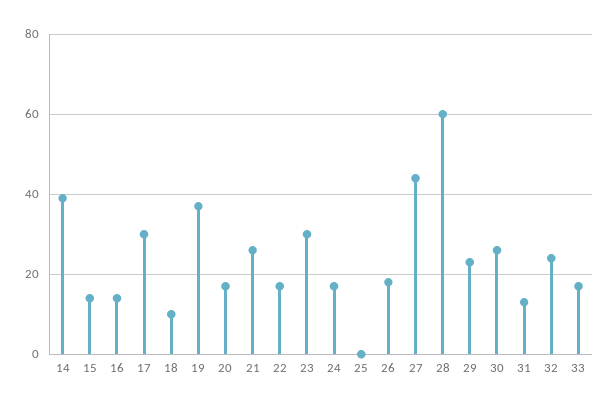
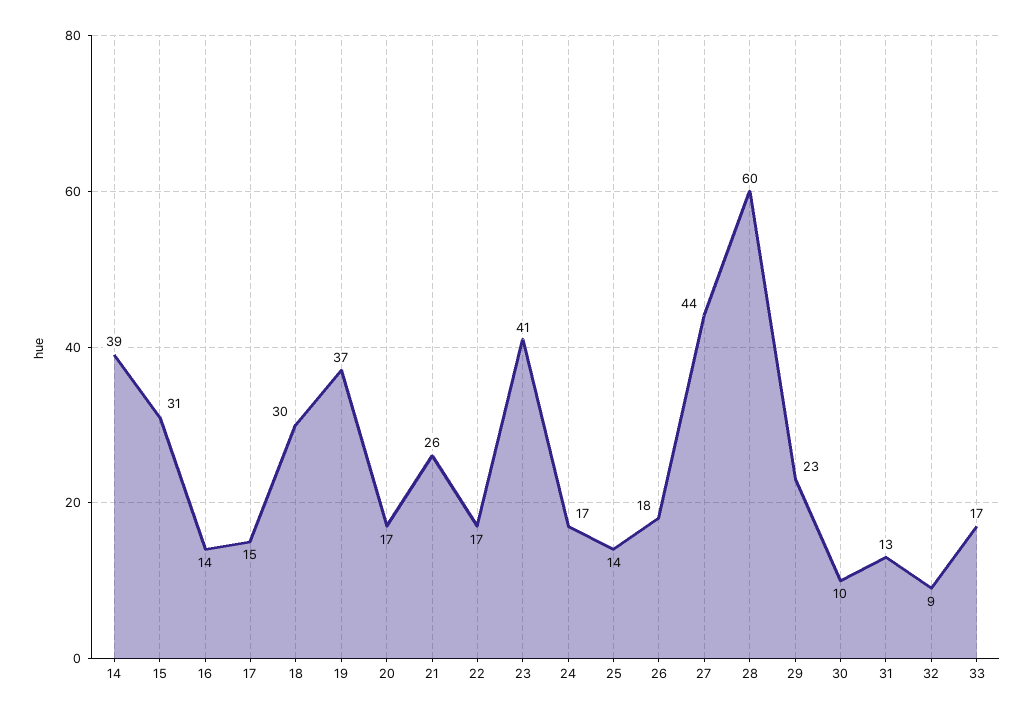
  {
    "14": 39,
-   "15": 15,
+   "15": 31,
    "16": 14,
-   "17": 30,
+   "17": 15,
-   "18": 10,
+   "18": 30,
    "19": 37,
    "20": 17,
    "21": 26,
    "22": 17,
-   "23": 30,
+   "23": 41,
    "24": 17,
-   "25": 0,
+   "25": 14,
    "26": 18,
    "27": 44,
    "28": 60,
    "29": 23,
-   "30": 25,
+   "30": 10,
    "31": 13,
-   "32": 25,
+   "32": 9,
    "33": 17
  }

